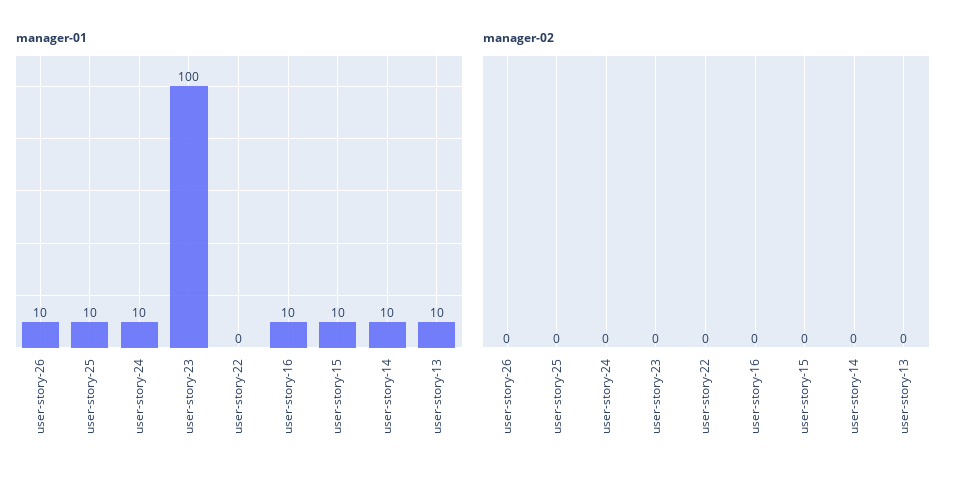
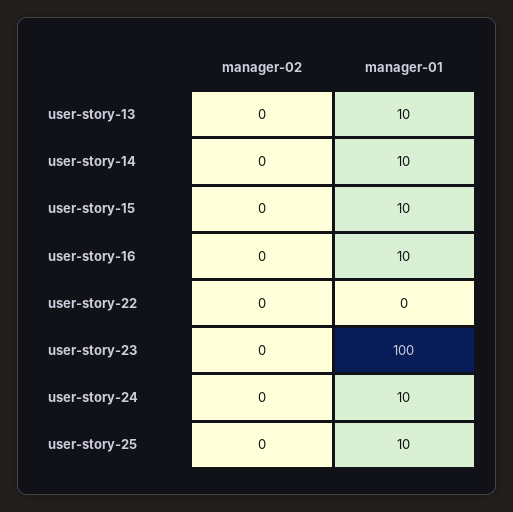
  {
    "manager-01": {
-     "user-story-26": 10,
      "user-story-25": 10,
      "user-story-24": 10,
      "user-story-23": 100,
      "user-story-22": 0,
      "user-story-16": 10,
      "user-story-15": 10,
      "user-story-14": 10,
      "user-story-13": 10
    },
    "manager-02": {
-     "user-story-26": 0,
      "user-story-25": 0,
      "user-story-24": 0,
      "user-story-23": 0,
      "user-story-22": 0,
      "user-story-16": 0,
      "user-story-15": 0,
      "user-story-14": 0,
      "user-story-13": 0
    }
  }

